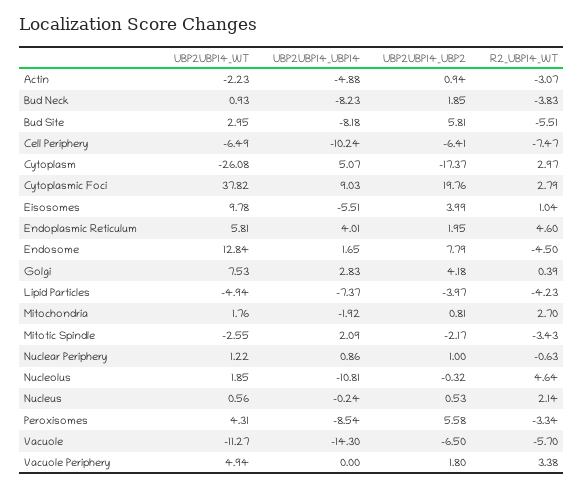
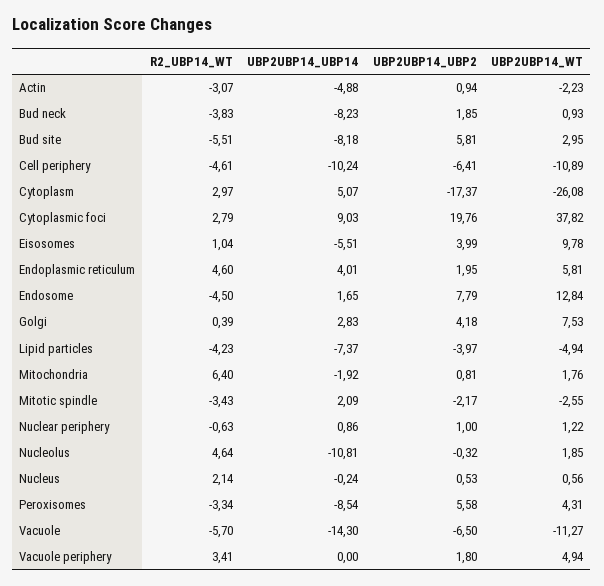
  {
    "UBP2UBP14_WT": {
      "Actin": -2.23,
      "Bud Neck": 0.93,
      "Bud Site": 2.95,
-     "Cell Periphery": -6.49,
+     "Cell Periphery": -10.89,
      "Cytoplasm": -26.08,
      "Cytoplasmic Foci": 37.82,
      "Eisosomes": 9.78,
      "Endoplasmic Reticulum": 5.81,
      "Endosome": 12.84,
      "Golgi": 7.53,
      "Lipid Particles": -4.94,
      "Mitochondria": 1.76,
      "Mitotic Spindle": -2.55,
      "Nuclear Periphery": 1.22,
      "Nucleolus": 1.85,
      "Nucleus": 0.56,
      "Peroxisomes": 4.31,
      "Vacuole": -11.27,
      "Vacuole Periphery": 4.94
    },
    "UBP2UBP14_UBP14": {
      "Actin": -4.88,
      "Bud Neck": -8.23,
      "Bud Site": -8.18,
      "Cell Periphery": -10.24,
      "Cytoplasm": 5.07,
      "Cytoplasmic Foci": 9.03,
      "Eisosomes": -5.51,
      "Endoplasmic Reticulum": 4.01,
      "Endosome": 1.65,
      "Golgi": 2.83,
      "Lipid Particles": -7.37,
      "Mitochondria": -1.92,
      "Mitotic Spindle": 2.09,
      "Nuclear Periphery": 0.86,
      "Nucleolus": -10.81,
      "Nucleus": -0.24,
      "Peroxisomes": -8.54,
      "Vacuole": -14.3,
      "Vacuole Periphery": 0
    },
    "UBP2UBP14_UBP2": {
      "Actin": 0.94,
      "Bud Neck": 1.85,
      "Bud Site": 5.81,
      "Cell Periphery": -6.41,
      "Cytoplasm": -17.37,
      "Cytoplasmic Foci": 19.76,
      "Eisosomes": 3.99,
      "Endoplasmic Reticulum": 1.95,
      "Endosome": 7.79,
      "Golgi": 4.18,
      "Lipid Particles": -3.97,
      "Mitochondria": 0.81,
      "Mitotic Spindle": -2.17,
      "Nuclear Periphery": 1,
      "Nucleolus": -0.32,
      "Nucleus": 0.53,
      "Peroxisomes": 5.58,
      "Vacuole": -6.5,
      "Vacuole Periphery": 1.8
    },
    "R2_UBP14_WT": {
      "Actin": -3.07,
      "Bud Neck": -3.83,
      "Bud Site": -5.51,
-     "Cell Periphery": -7.47,
+     "Cell Periphery": -4.61,
      "Cytoplasm": 2.97,
      "Cytoplasmic Foci": 2.79,
      "Eisosomes": 1.04,
      "Endoplasmic Reticulum": 4.6,
      "Endosome": -4.5,
      "Golgi": 0.39,
      "Lipid Particles": -4.23,
-     "Mitochondria": 2.7,
+     "Mitochondria": 6.4,
      "Mitotic Spindle": -3.43,
      "Nuclear Periphery": -0.63,
      "Nucleolus": 4.64,
      "Nucleus": 2.14,
      "Peroxisomes": -3.34,
      "Vacuole": -5.7,
-     "Vacuole Periphery": 3.38
+     "Vacuole Periphery": 3.41
    }
  }

